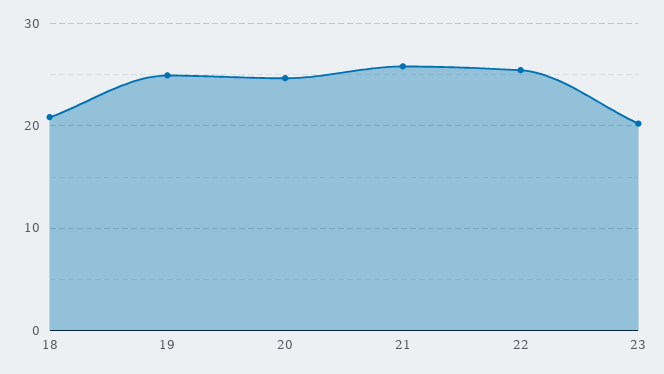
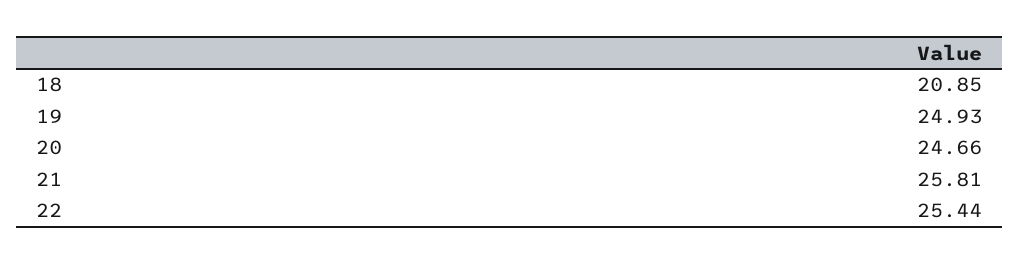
  {
    "18": 20.85,
    "19": 24.93,
    "20": 24.66,
    "21": 25.81,
-   "22": 25.44,
+   "22": 25.44
-   "23": 20
  }

